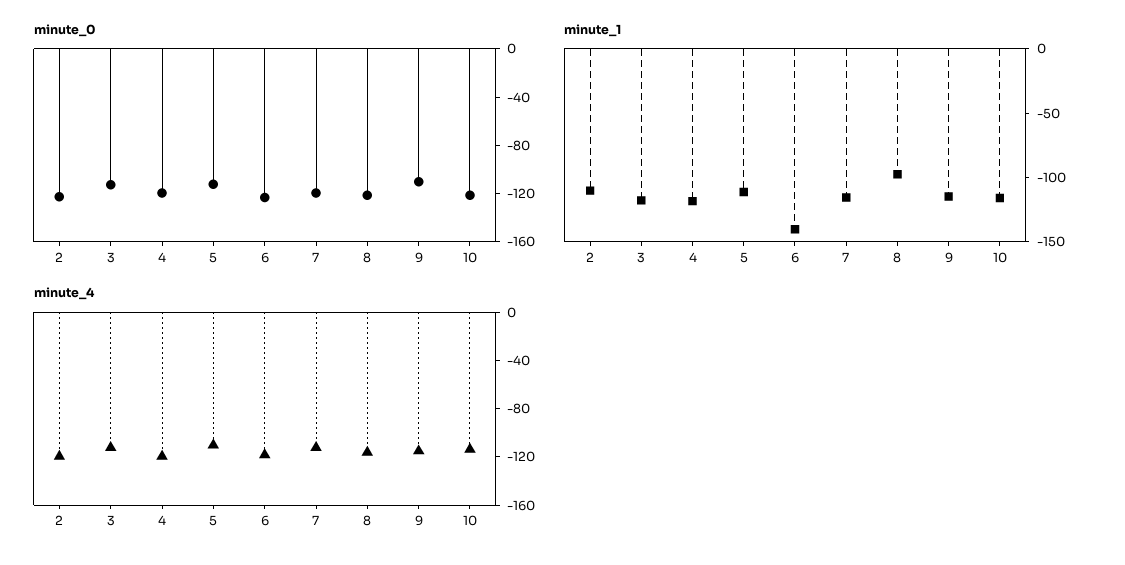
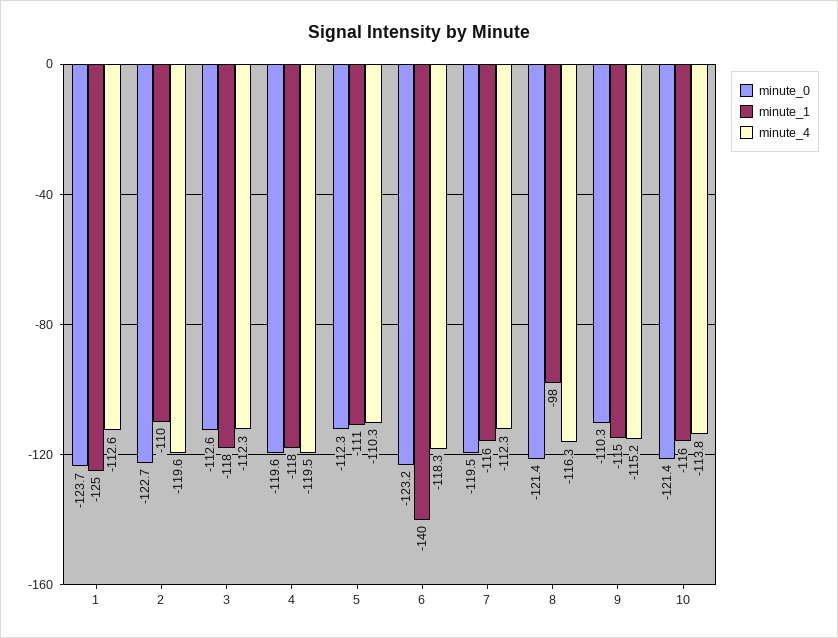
  {
    "minute_0": {
      "2": -122.7,
      "3": -112.6,
      "4": -119.6,
      "5": -112.3,
      "6": -123.2,
      "7": -119.5,
      "8": -121.4,
      "9": -110.3,
-     "10": -121.4
+     "10": -121.4,
+     "1": -123.7
    },
    "minute_1": {
      "2": -110,
      "3": -118,
      "4": -118,
      "5": -111,
      "6": -140,
      "7": -116,
      "8": -98,
      "9": -115,
-     "10": -116
+     "10": -116,
+     "1": -125
    },
    "minute_4": {
      "2": -119.6,
      "3": -112.3,
      "4": -119.5,
      "5": -110.3,
      "6": -118.3,
      "7": -112.3,
      "8": -116.3,
      "9": -115.2,
-     "10": -113.8
+     "10": -113.8,
+     "1": -112.6
    }
  }

